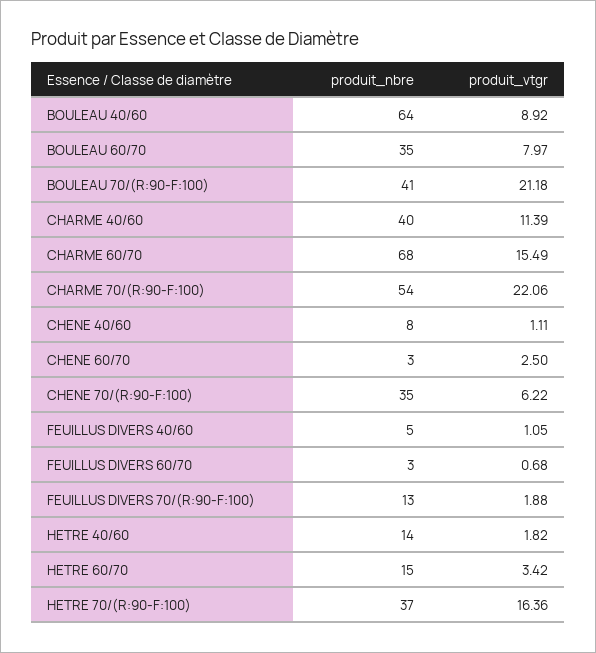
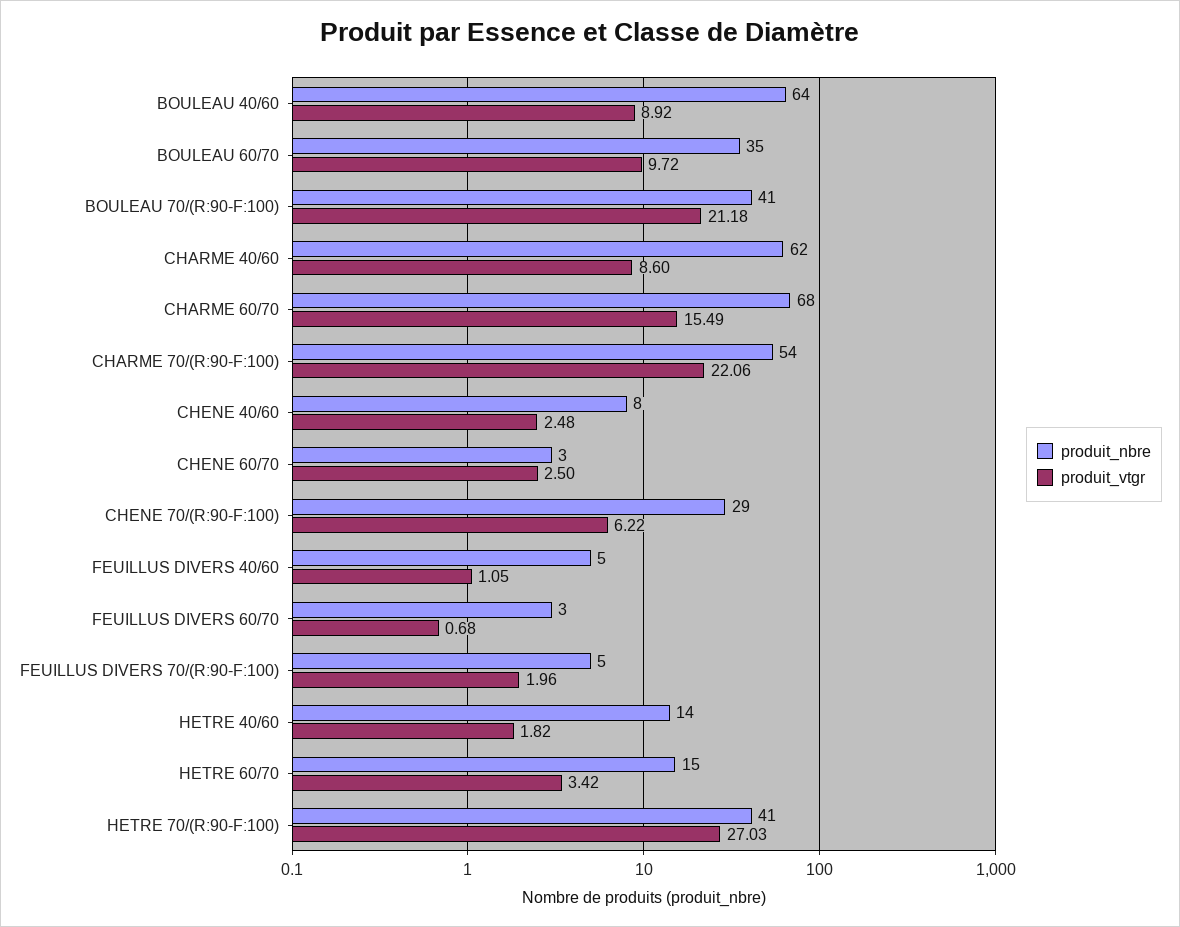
  {
    "produit_nbre": {
      "BOULEAU 40/60": 64,
      "BOULEAU 60/70": 35,
      "BOULEAU 70/(R:90-F:100)": 41,
-     "CHARME 40/60": 40,
+     "CHARME 40/60": 62,
      "CHARME 60/70": 68,
      "CHARME 70/(R:90-F:100)": 54,
      "CHENE 40/60": 8,
      "CHENE 60/70": 3,
-     "CHENE 70/(R:90-F:100)": 35,
+     "CHENE 70/(R:90-F:100)": 29,
      "FEUILLUS DIVERS 40/60": 5,
      "FEUILLUS DIVERS 60/70": 3,
-     "FEUILLUS DIVERS 70/(R:90-F:100)": 13,
+     "FEUILLUS DIVERS 70/(R:90-F:100)": 5,
      "HETRE 40/60": 14,
      "HETRE 60/70": 15,
-     "HETRE 70/(R:90-F:100)": 37
+     "HETRE 70/(R:90-F:100)": 41
    },
    "produit_vtgr": {
      "BOULEAU 40/60": 8.92,
-     "BOULEAU 60/70": 7.97,
+     "BOULEAU 60/70": 9.72,
      "BOULEAU 70/(R:90-F:100)": 21.18,
-     "CHARME 40/60": 11.39,
+     "CHARME 40/60": 8.6,
      "CHARME 60/70": 15.49,
      "CHARME 70/(R:90-F:100)": 22.06,
-     "CHENE 40/60": 1.11,
+     "CHENE 40/60": 2.48,
      "CHENE 60/70": 2.5,
      "CHENE 70/(R:90-F:100)": 6.22,
      "FEUILLUS DIVERS 40/60": 1.05,
      "FEUILLUS DIVERS 60/70": 0.68,
-     "FEUILLUS DIVERS 70/(R:90-F:100)": 1.88,
+     "FEUILLUS DIVERS 70/(R:90-F:100)": 1.96,
      "HETRE 40/60": 1.82,
      "HETRE 60/70": 3.42,
-     "HETRE 70/(R:90-F:100)": 16.36
+     "HETRE 70/(R:90-F:100)": 27.03
    }
  }

